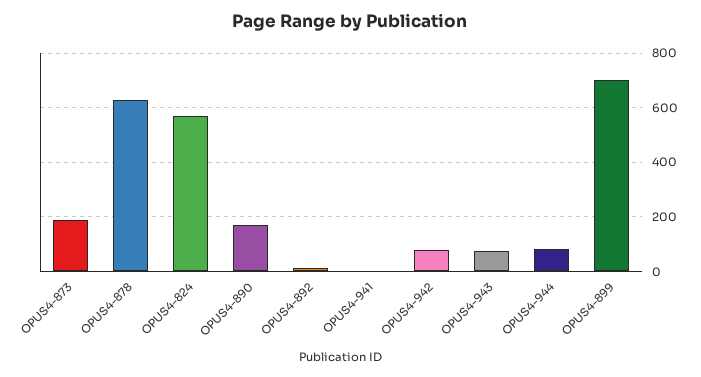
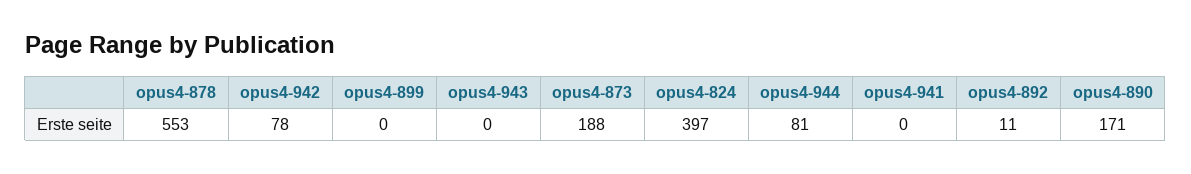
  {
    "OPUS4-873": 188,
-   "OPUS4-878": 625,
+   "OPUS4-878": 553,
-   "OPUS4-824": 575,
+   "OPUS4-824": 397,
    "OPUS4-890": 171,
    "OPUS4-892": 11,
    "OPUS4-941": 0,
    "OPUS4-942": 78,
-   "OPUS4-943": 75,
+   "OPUS4-943": 0,
    "OPUS4-944": 81,
-   "OPUS4-899": 700
+   "OPUS4-899": 0
  }

